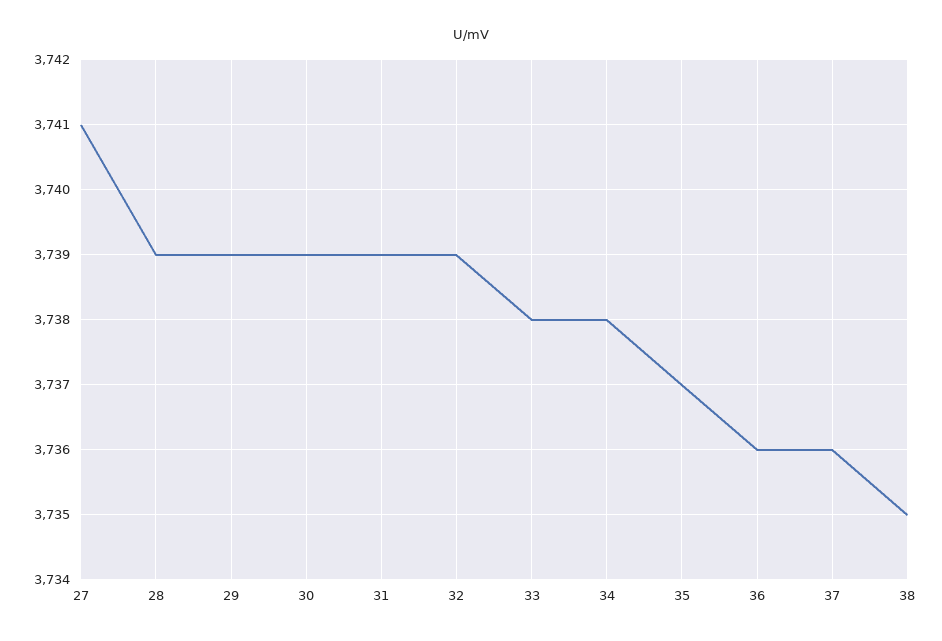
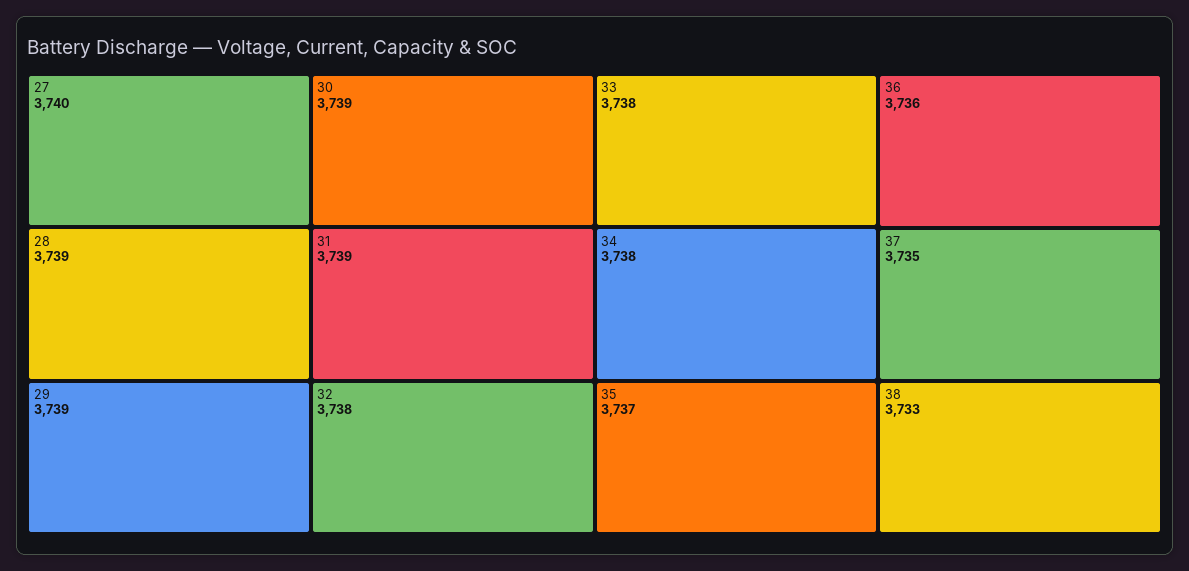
  {
-   "27": 3741,
+   "27": 3740,
    "28": 3739,
    "29": 3739,
    "30": 3739,
    "31": 3739,
-   "32": 3739,
+   "32": 3738,
    "33": 3738,
    "34": 3738,
    "35": 3737,
    "36": 3736,
-   "37": 3736,
+   "37": 3735,
-   "38": 3735
+   "38": 3733
  }

